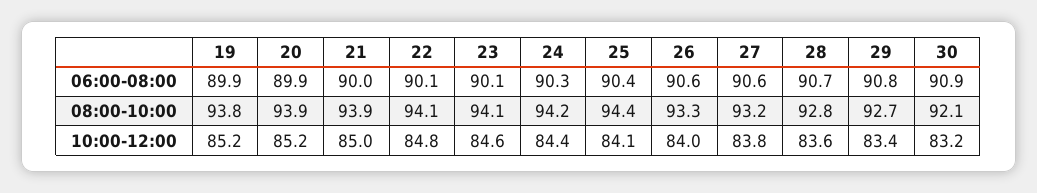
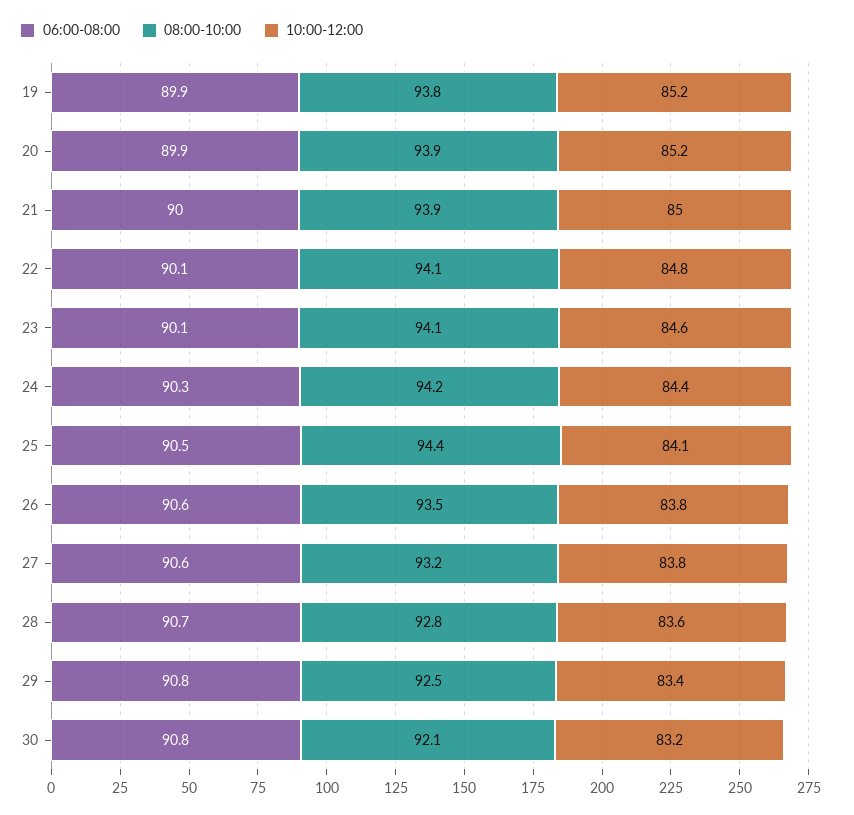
  {
    "06:00-08:00": {
      "19": 89.9,
      "20": 89.9,
      "21": 90,
      "22": 90.1,
      "23": 90.1,
      "24": 90.3,
-     "25": 90.4,
+     "25": 90.5,
      "26": 90.6,
      "27": 90.6,
      "28": 90.7,
      "29": 90.8,
-     "30": 90.9
+     "30": 90.8
    },
    "08:00-10:00": {
      "19": 93.8,
      "20": 93.9,
      "21": 93.9,
      "22": 94.1,
      "23": 94.1,
      "24": 94.2,
      "25": 94.4,
-     "26": 93.3,
+     "26": 93.5,
      "27": 93.2,
      "28": 92.8,
-     "29": 92.7,
+     "29": 92.5,
      "30": 92.1
    },
    "10:00-12:00": {
      "19": 85.2,
      "20": 85.2,
      "21": 85,
      "22": 84.8,
      "23": 84.6,
      "24": 84.4,
      "25": 84.1,
-     "26": 84,
+     "26": 83.8,
      "27": 83.8,
      "28": 83.6,
      "29": 83.4,
      "30": 83.2
    }
  }

